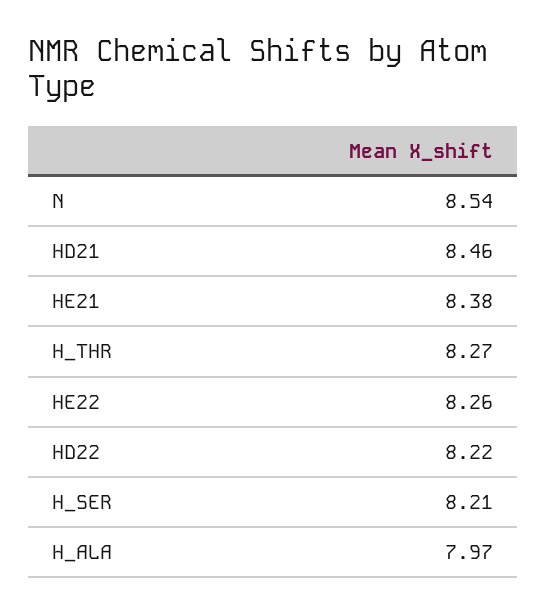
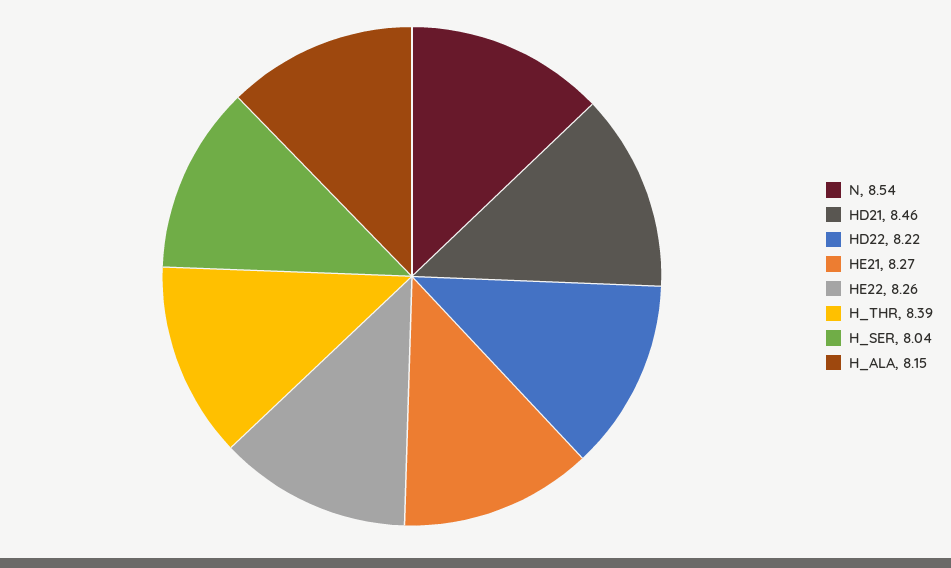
  {
    "N": 8.54,
    "HD21": 8.46,
-   "HE21": 8.38,
+   "HE21": 8.27,
-   "H_THR": 8.27,
+   "H_THR": 8.39,
    "HE22": 8.26,
    "HD22": 8.22,
-   "H_SER": 8.21,
+   "H_SER": 8.04,
-   "H_ALA": 7.97
+   "H_ALA": 8.15
  }

